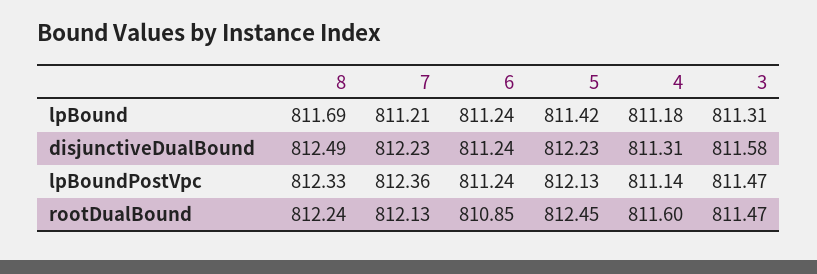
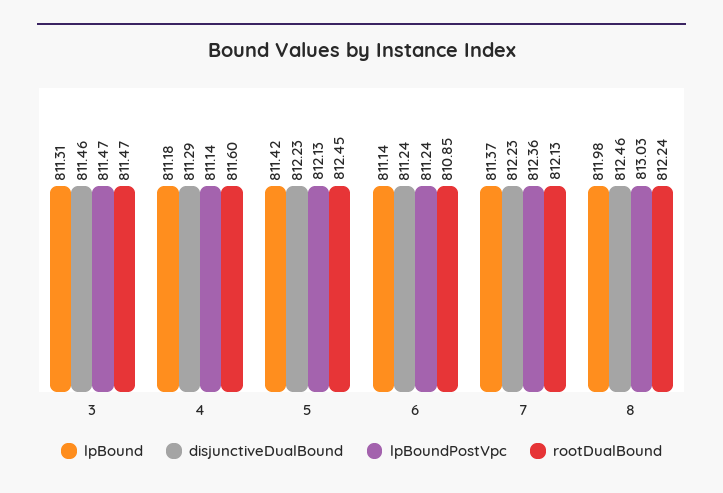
  {
    "lpBound": {
-     "8": 811.69,
+     "8": 811.98,
-     "7": 811.21,
+     "7": 811.37,
-     "6": 811.24,
+     "6": 811.14,
      "5": 811.42,
      "4": 811.18,
      "3": 811.31
    },
    "disjunctiveDualBound": {
-     "8": 812.49,
+     "8": 812.46,
      "7": 812.23,
      "6": 811.24,
      "5": 812.23,
-     "4": 811.31,
+     "4": 811.29,
-     "3": 811.58
+     "3": 811.46
    },
    "lpBoundPostVpc": {
-     "8": 812.33,
+     "8": 813.03,
      "7": 812.36,
      "6": 811.24,
      "5": 812.13,
      "4": 811.14,
      "3": 811.47
    },
    "rootDualBound": {
      "8": 812.24,
      "7": 812.13,
      "6": 810.85,
      "5": 812.45,
      "4": 811.6,
      "3": 811.47
    }
  }

